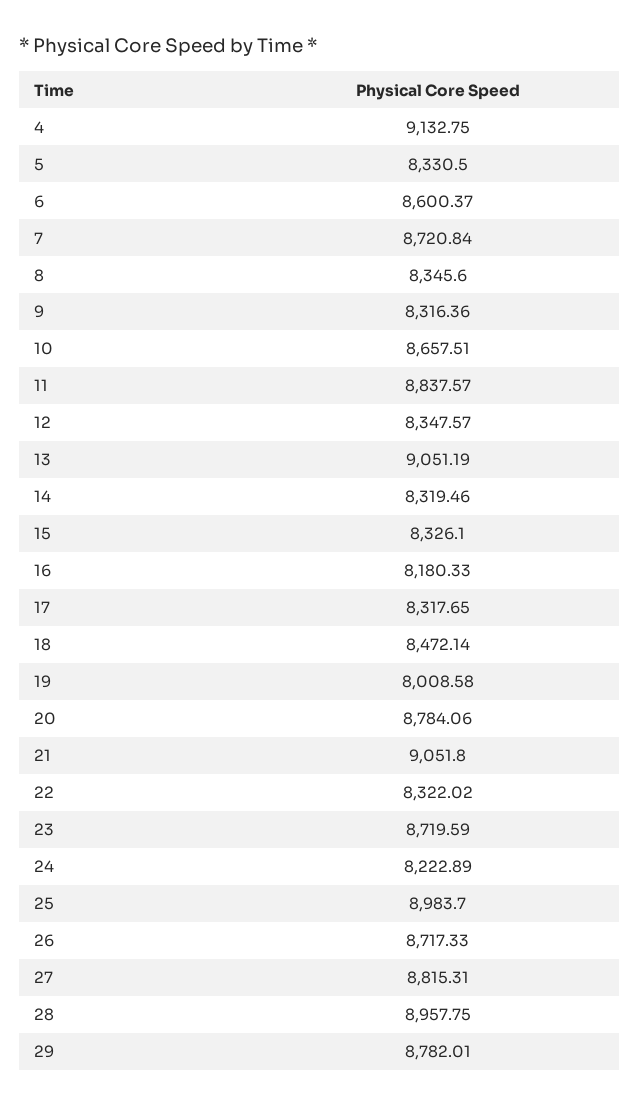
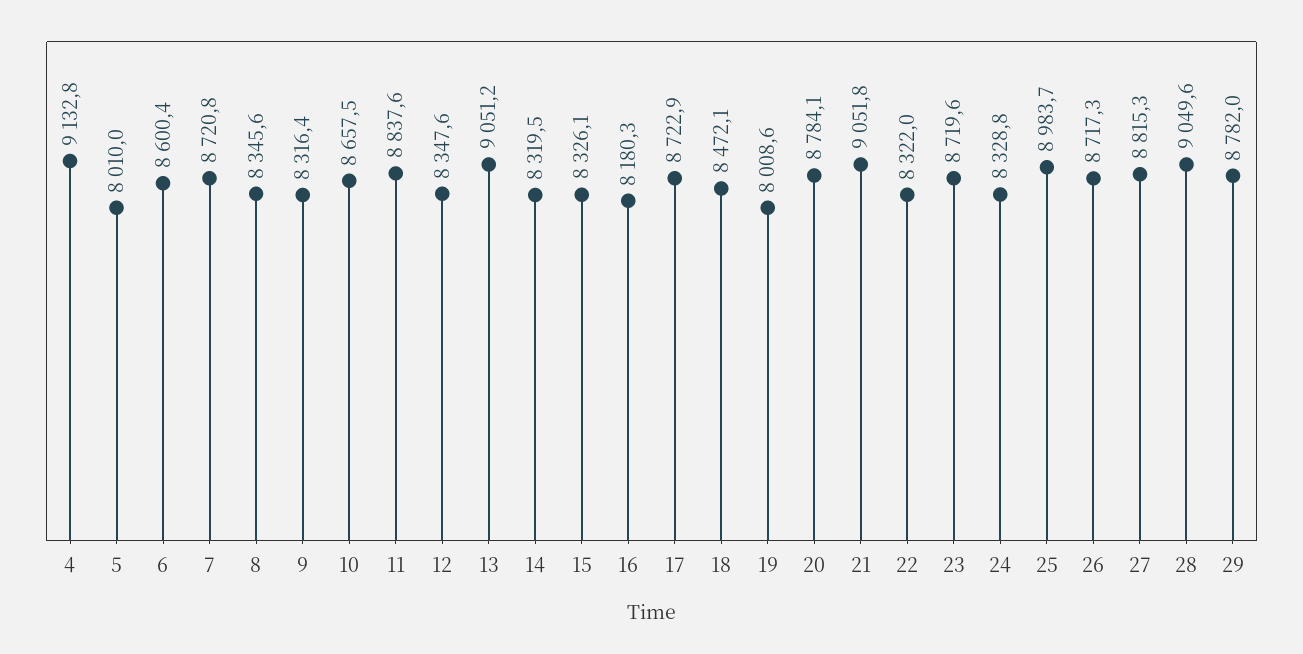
  {
    "4": 9132.75,
-   "5": 8330.5,
+   "5": 8010,
    "6": 8600.37,
    "7": 8720.84,
    "8": 8345.6,
    "9": 8316.36,
    "10": 8657.51,
    "11": 8837.57,
    "12": 8347.57,
    "13": 9051.19,
    "14": 8319.46,
    "15": 8326.1,
    "16": 8180.33,
-   "17": 8317.65,
+   "17": 8722.9,
    "18": 8472.14,
    "19": 8008.58,
    "20": 8784.06,
    "21": 9051.8,
    "22": 8322.02,
    "23": 8719.59,
-   "24": 8222.89,
+   "24": 8328.8,
    "25": 8983.7,
    "26": 8717.33,
    "27": 8815.31,
-   "28": 8957.75,
+   "28": 9049.6,
    "29": 8782.01
  }

